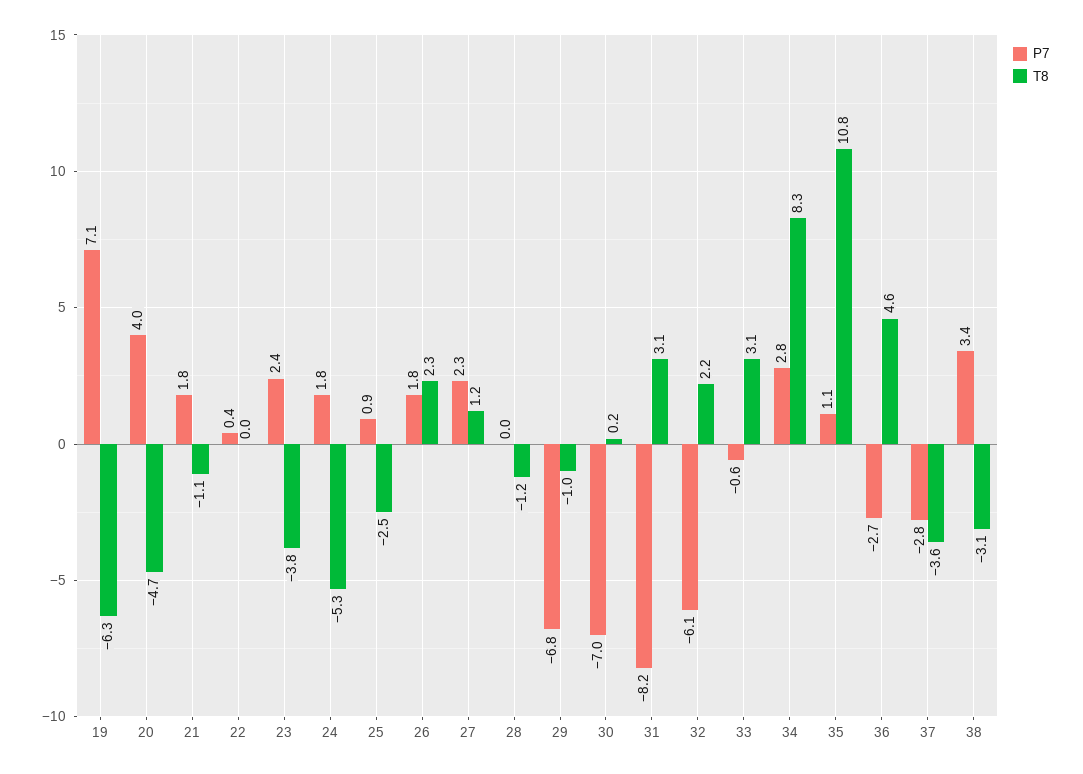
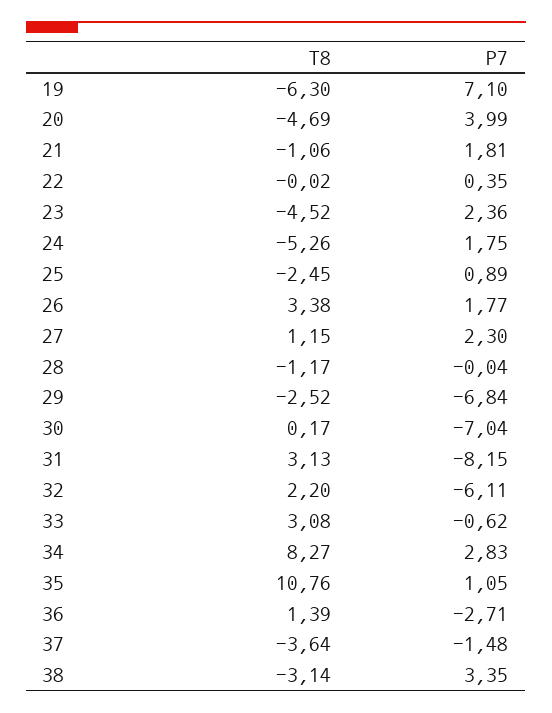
  {
    "P7": {
      "19": 7.1,
      "20": 3.99,
      "21": 1.81,
      "22": 0.35,
      "23": 2.36,
      "24": 1.75,
      "25": 0.89,
      "26": 1.77,
      "27": 2.3,
      "28": -0.04,
      "29": -6.84,
      "30": -7.04,
      "31": -8.15,
      "32": -6.11,
      "33": -0.62,
      "34": 2.83,
      "35": 1.05,
      "36": -2.71,
-     "37": -2.8,
+     "37": -1.48,
      "38": 3.35
    },
    "T8": {
      "19": -6.3,
      "20": -4.69,
      "21": -1.06,
      "22": -0.02,
-     "23": -3.8,
+     "23": -4.52,
      "24": -5.26,
      "25": -2.45,
-     "26": 2.3,
+     "26": 3.38,
      "27": 1.15,
      "28": -1.17,
-     "29": -1,
+     "29": -2.52,
      "30": 0.17,
      "31": 3.13,
      "32": 2.2,
      "33": 3.08,
      "34": 8.27,
      "35": 10.76,
-     "36": 4.6,
+     "36": 1.39,
      "37": -3.64,
      "38": -3.14
    }
  }

